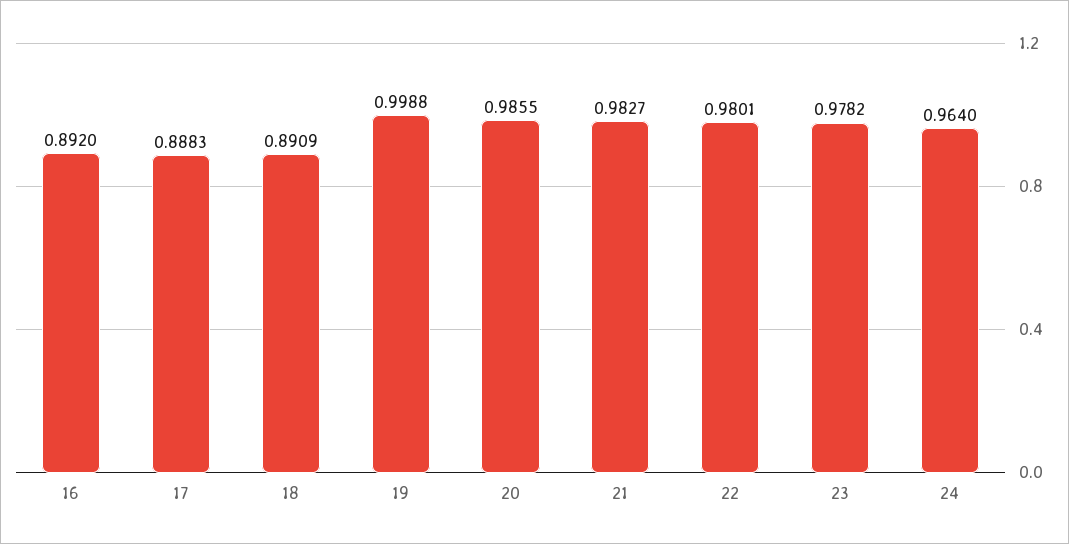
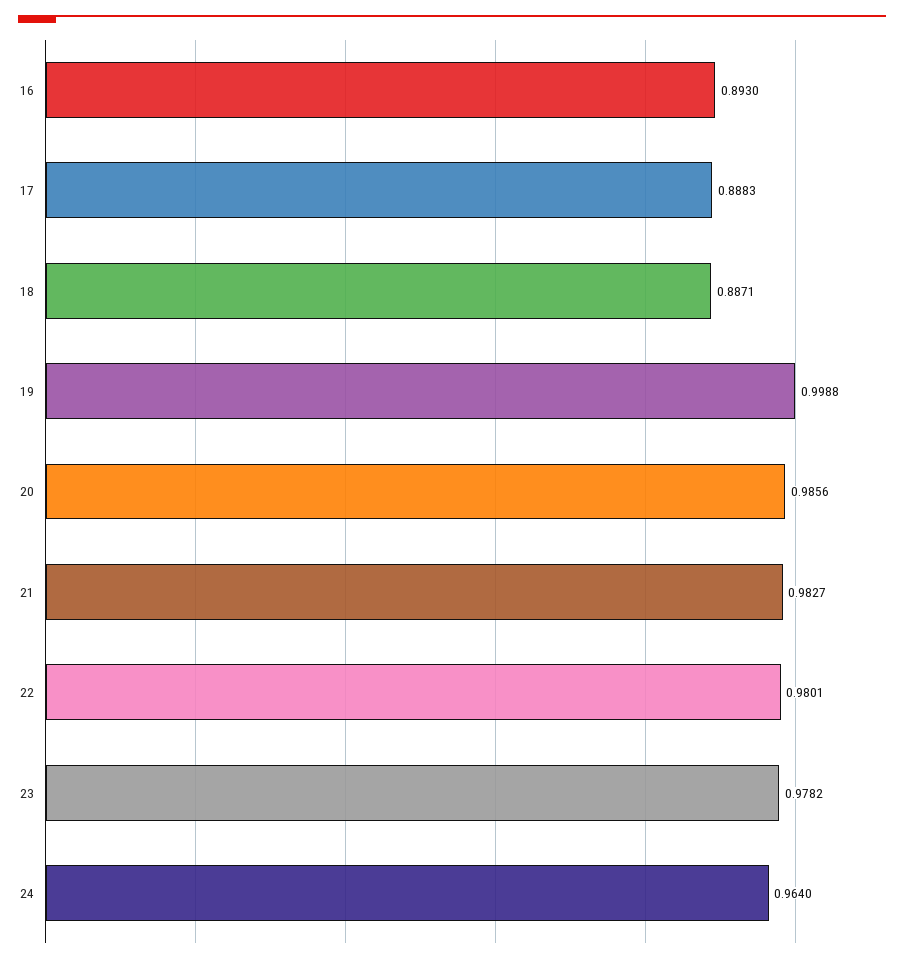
  {
-   "16": 0.892,
+   "16": 0.893,
    "17": 0.8883,
-   "18": 0.8909,
+   "18": 0.8871,
    "19": 0.9988,
-   "20": 0.9855,
+   "20": 0.9856,
    "21": 0.9827,
    "22": 0.9801,
    "23": 0.9782,
    "24": 0.964
  }

